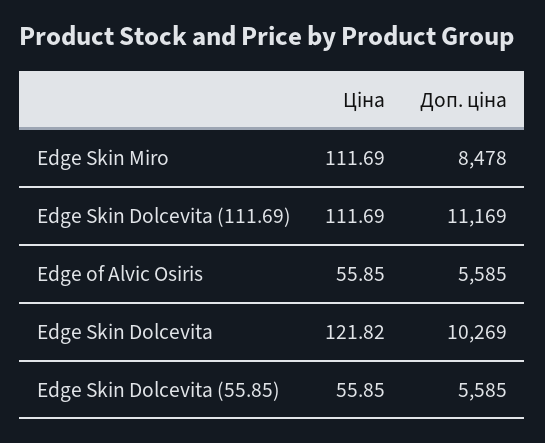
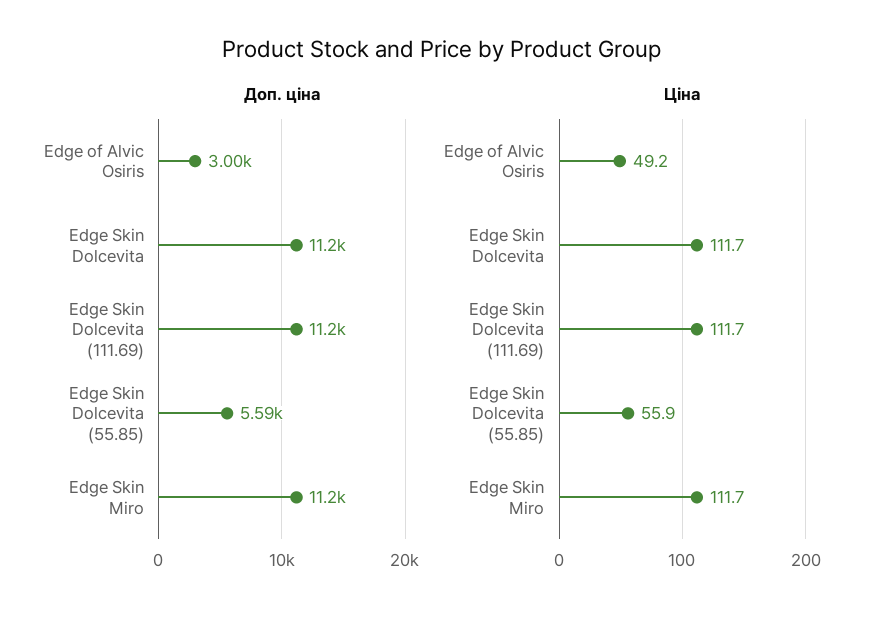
  {
    "Ціна": {
      "Edge Skin Miro": 111.69,
      "Edge Skin Dolcevita (111.69)": 111.69,
-     "Edge of Alvic Osiris": 55.85,
+     "Edge of Alvic Osiris": 49.2,
-     "Edge Skin Dolcevita": 121.82,
+     "Edge Skin Dolcevita": 111.7,
      "Edge Skin Dolcevita (55.85)": 55.85
    },
    "Доп. ціна": {
-     "Edge Skin Miro": 8478,
+     "Edge Skin Miro": 11200,
      "Edge Skin Dolcevita (111.69)": 11169,
-     "Edge of Alvic Osiris": 5585,
+     "Edge of Alvic Osiris": 3000,
-     "Edge Skin Dolcevita": 10269,
+     "Edge Skin Dolcevita": 11200,
      "Edge Skin Dolcevita (55.85)": 5585
    }
  }

